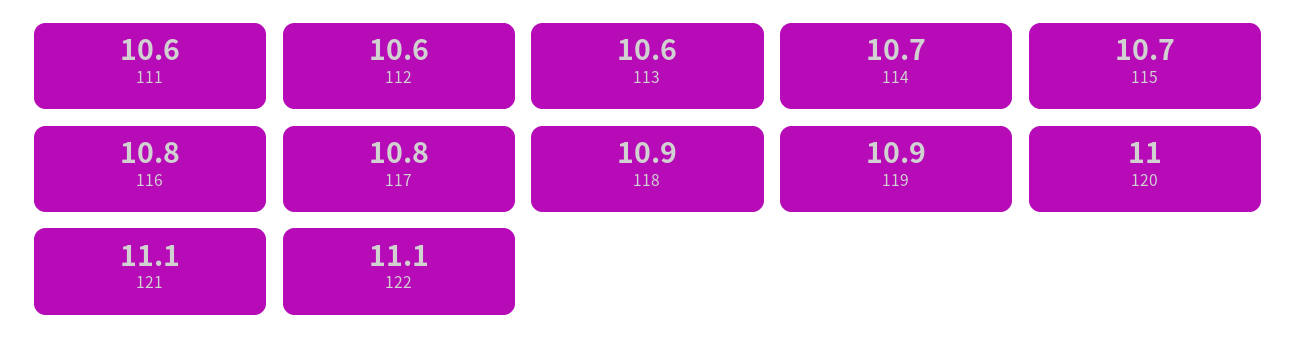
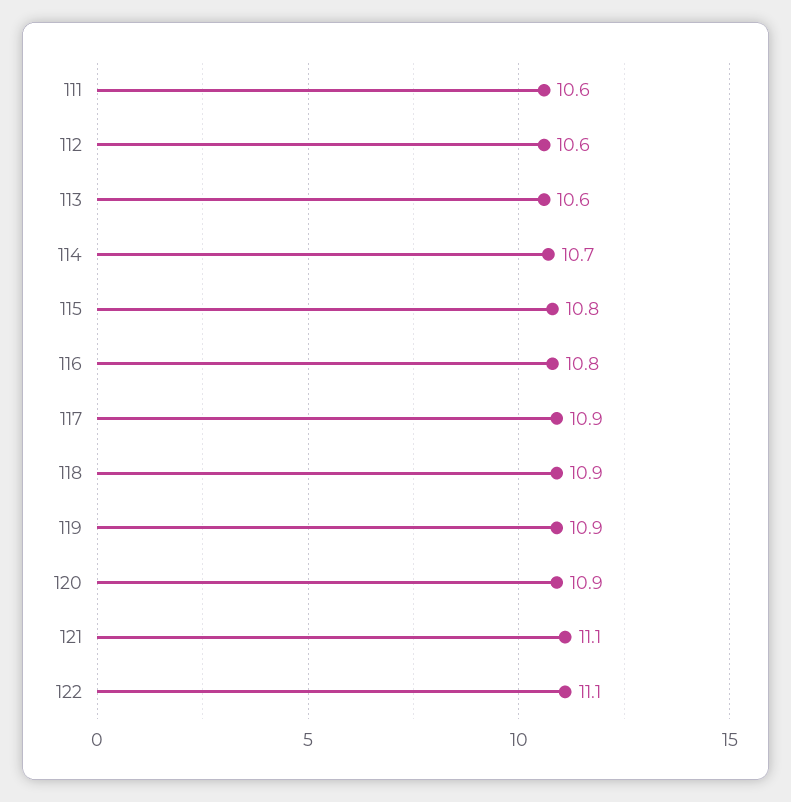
  {
    "111": 10.6,
    "112": 10.6,
    "113": 10.6,
    "114": 10.7,
-   "115": 10.7,
+   "115": 10.8,
    "116": 10.8,
-   "117": 10.8,
+   "117": 10.9,
    "118": 10.9,
    "119": 10.9,
-   "120": 11,
+   "120": 10.9,
    "121": 11.1,
    "122": 11.1
  }

